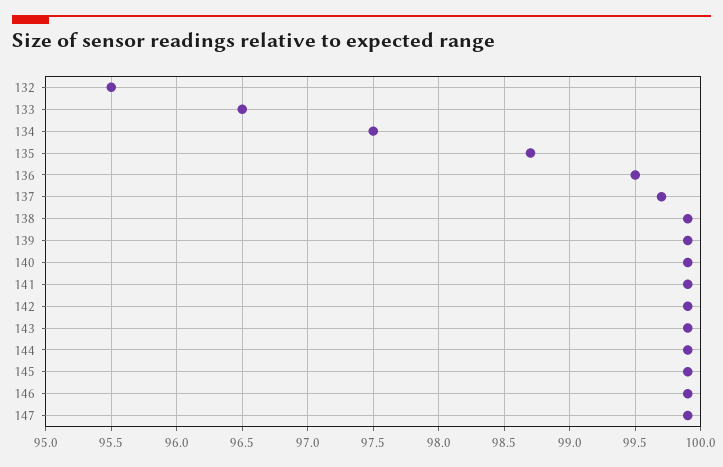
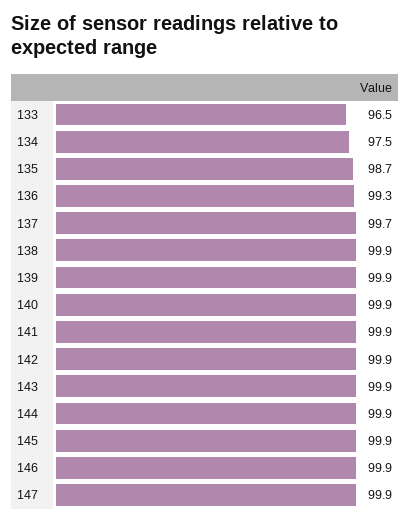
  {
-   "132": 95.5,
    "133": 96.5,
    "134": 97.5,
    "135": 98.7,
-   "136": 99.5,
+   "136": 99.3,
    "137": 99.7,
    "138": 99.9,
    "139": 99.9,
    "140": 99.9,
    "141": 99.9,
    "142": 99.9,
    "143": 99.9,
    "144": 99.9,
    "145": 99.9,
    "146": 99.9,
    "147": 99.9
  }

